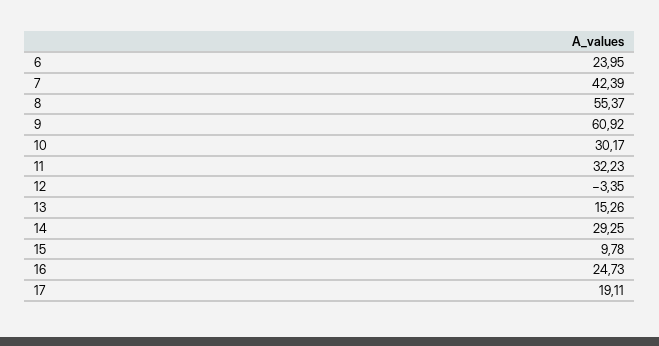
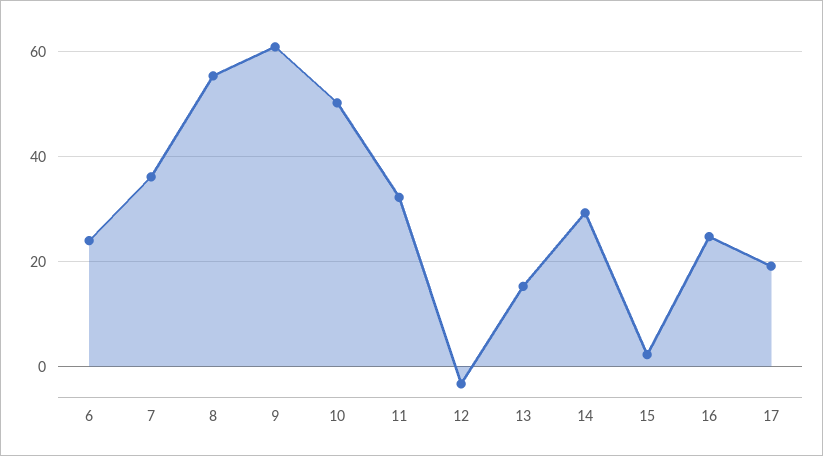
  {
    "6": 23.95,
-   "7": 42.39,
+   "7": 36,
    "8": 55.37,
    "9": 60.92,
-   "10": 30.17,
+   "10": 50,
    "11": 32.23,
    "12": -3.35,
    "13": 15.26,
    "14": 29.25,
-   "15": 9.78,
+   "15": 2,
    "16": 24.73,
    "17": 19.11
  }

